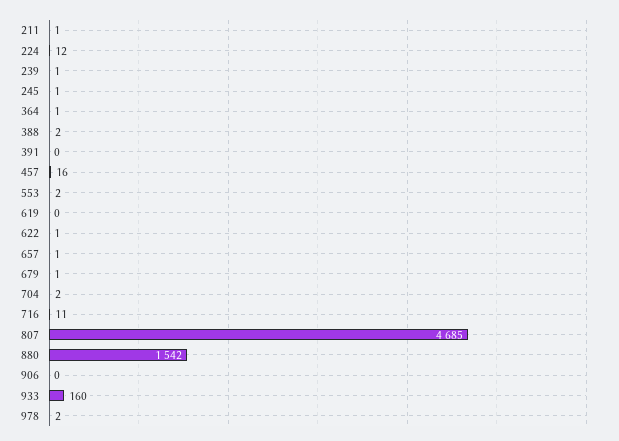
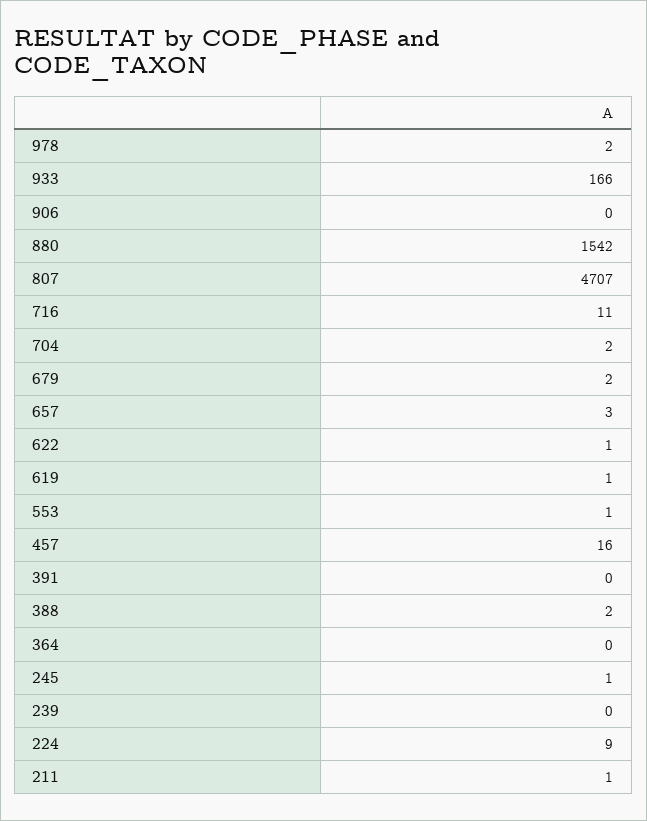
  {
    "211": 1,
-   "224": 12,
+   "224": 9,
-   "239": 1,
+   "239": 0,
    "245": 1,
-   "364": 1,
+   "364": 0,
    "388": 2,
    "391": 0,
    "457": 16,
-   "553": 2,
+   "553": 1,
-   "619": 0,
+   "619": 1,
    "622": 1,
-   "657": 1,
+   "657": 3,
-   "679": 1,
+   "679": 2,
    "704": 2,
    "716": 11,
-   "807": 4685,
+   "807": 4707,
    "880": 1542,
    "906": 0,
-   "933": 160,
+   "933": 166,
    "978": 2
  }

